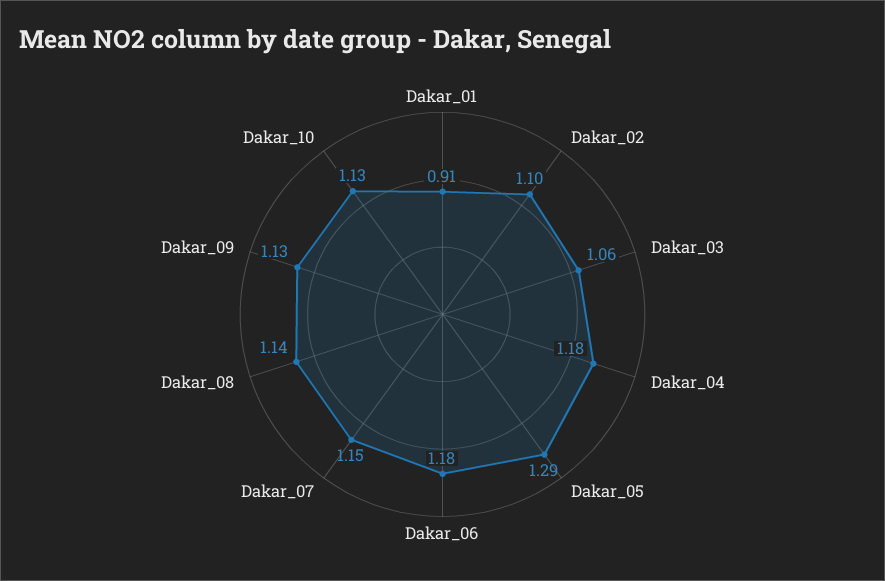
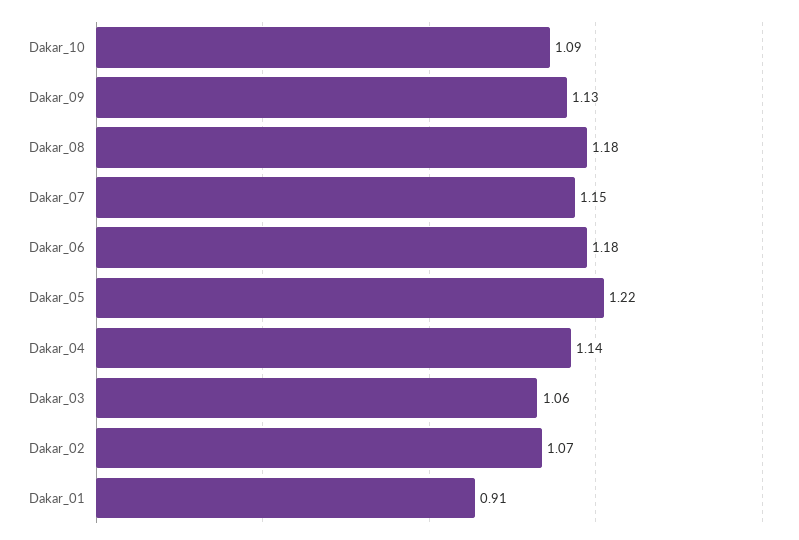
  {
    "Dakar_01": 0.91,
-   "Dakar_02": 1.1,
+   "Dakar_02": 1.07,
    "Dakar_03": 1.06,
-   "Dakar_04": 1.18,
+   "Dakar_04": 1.14,
-   "Dakar_05": 1.29,
+   "Dakar_05": 1.22,
    "Dakar_06": 1.18,
    "Dakar_07": 1.15,
-   "Dakar_08": 1.14,
+   "Dakar_08": 1.18,
    "Dakar_09": 1.13,
-   "Dakar_10": 1.13
+   "Dakar_10": 1.09
  }

